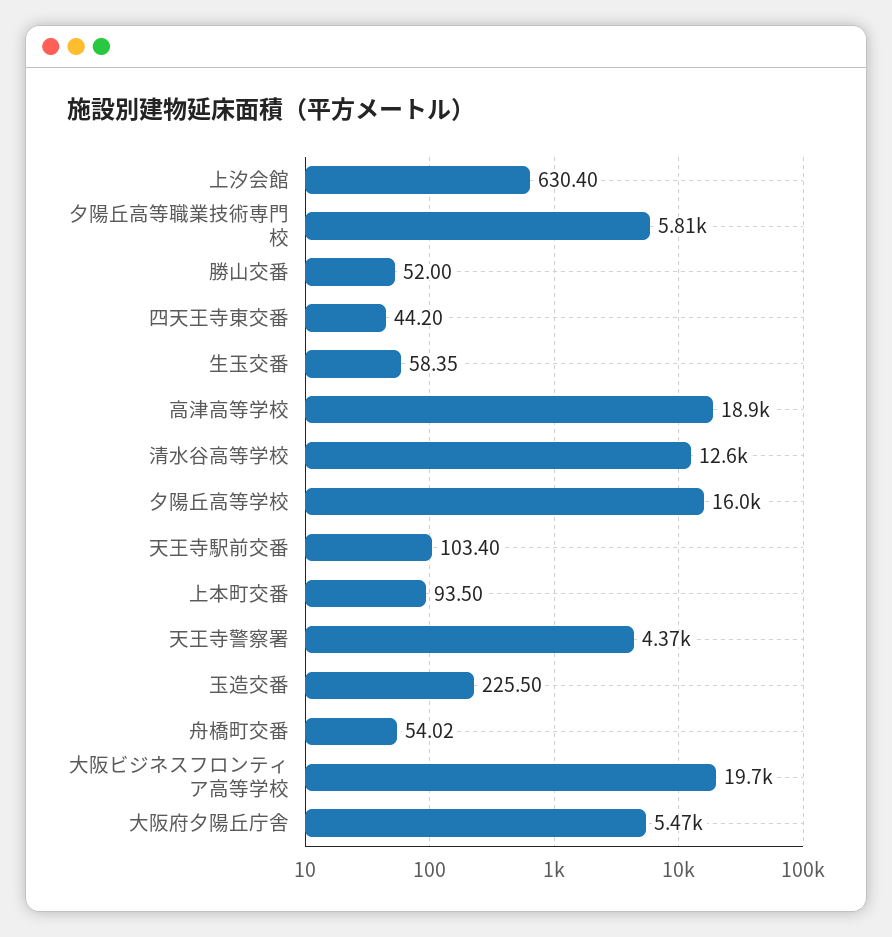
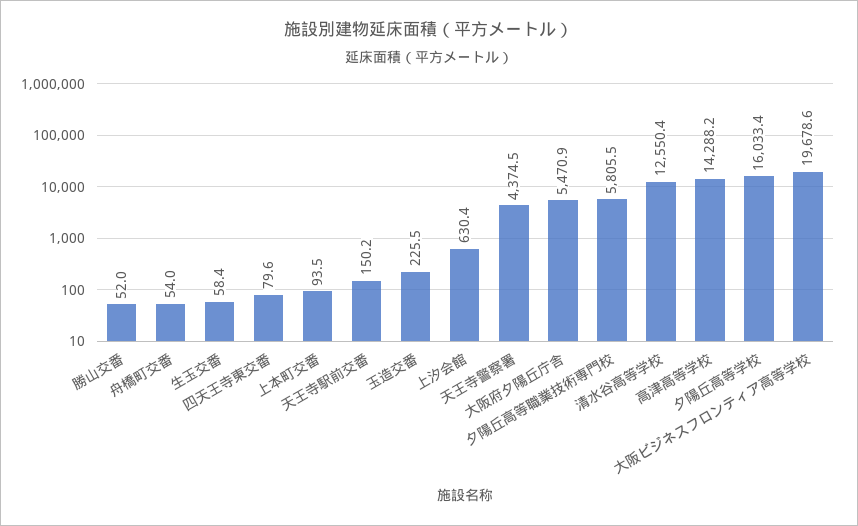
  {
    "上汐会館": 630.4,
    "夕陽丘高等職業技術専門校": 5805.5,
    "勝山交番": 52,
-   "四天王寺東交番": 44.2,
+   "四天王寺東交番": 79.6,
    "生玉交番": 58.35,
-   "高津高等学校": 18900,
+   "高津高等学校": 14288.2,
    "清水谷高等学校": 12550.4,
    "夕陽丘高等学校": 16033.4,
-   "天王寺駅前交番": 103.4,
+   "天王寺駅前交番": 150.2,
    "上本町交番": 93.5,
    "天王寺警察署": 4374.5,
    "玉造交番": 225.5,
    "舟橋町交番": 54.02,
    "大阪ビジネスフロンティア高等学校": 19678.6,
    "大阪府夕陽丘庁舎": 5470.9
  }

